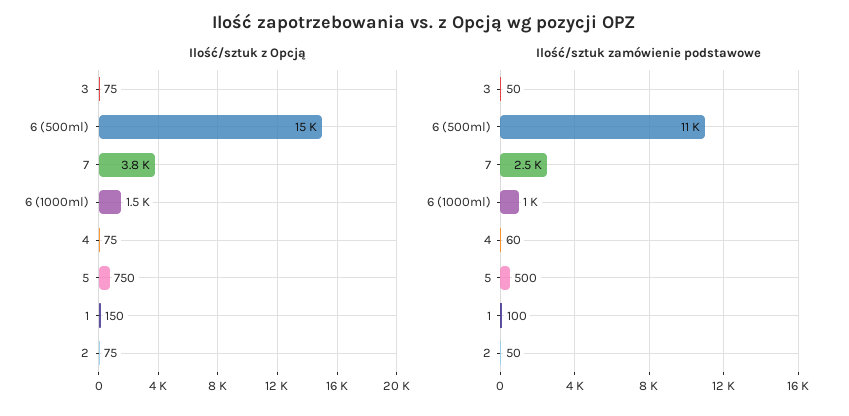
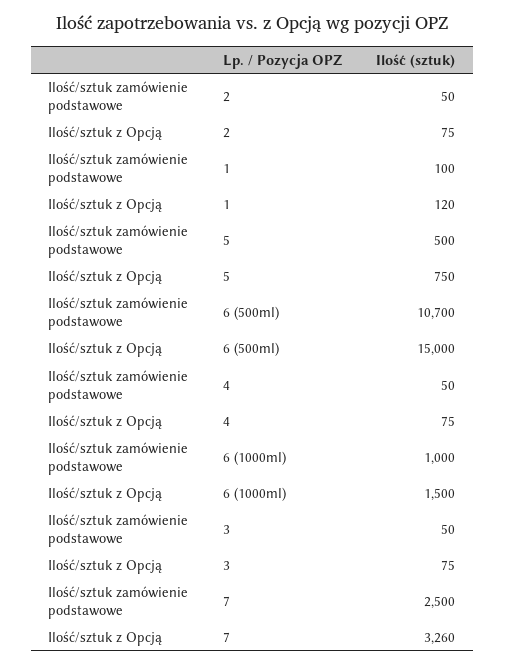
  {
    "Ilość/sztuk z Opcją": {
      "3": 75,
      "6 (500ml)": 15000,
-     "7": 3800,
+     "7": 3260,
      "6 (1000ml)": 1500,
      "4": 75,
      "5": 750,
-     "1": 150,
+     "1": 120,
      "2": 75
    },
    "Ilość/sztuk zamówienie podstawowe": {
      "3": 50,
      "6 (500ml)": 10700,
      "7": 2500,
      "6 (1000ml)": 1000,
-     "4": 60,
+     "4": 50,
      "5": 500,
      "1": 100,
      "2": 50
    }
  }

